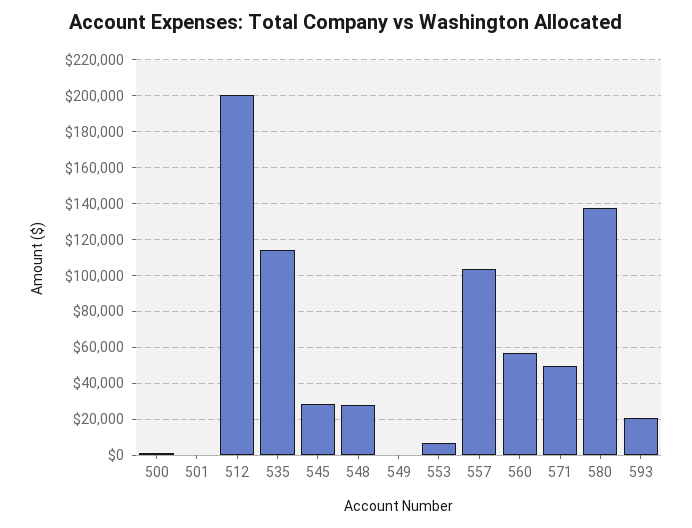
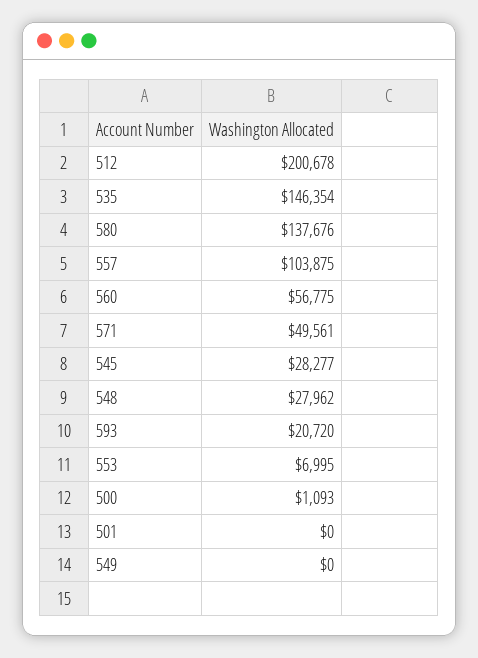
  {
    "500": 1093,
    "501": 0,
    "512": 200678,
-   "535": 115000,
+   "535": 146354,
    "545": 28277,
    "548": 27962,
    "549": 0,
    "553": 6995,
    "557": 103875,
    "560": 56775,
    "571": 49561,
    "580": 137676,
    "593": 20720
  }

